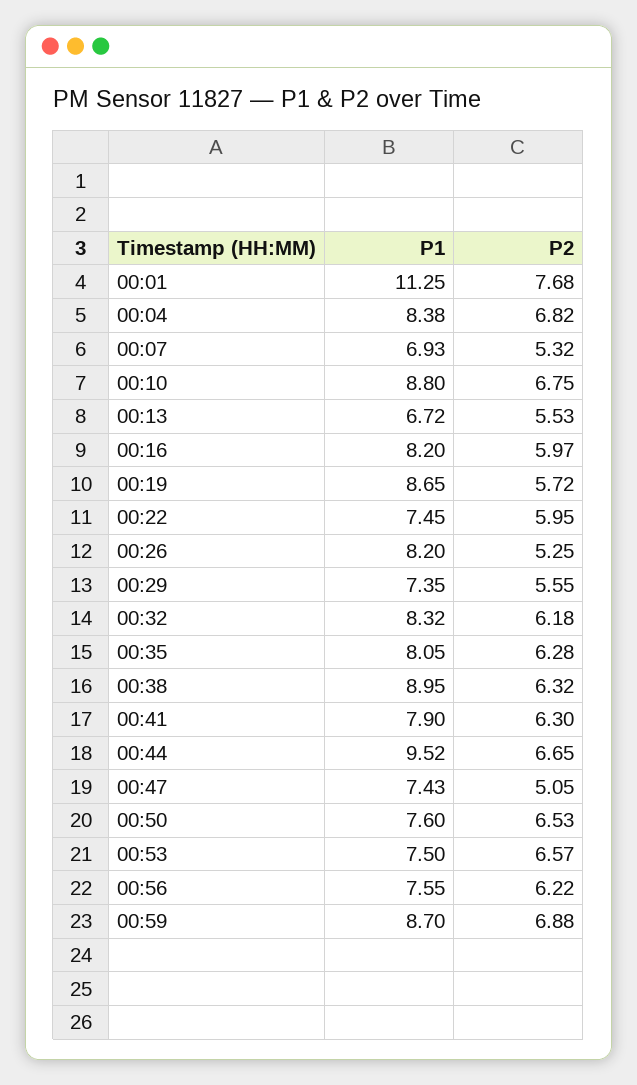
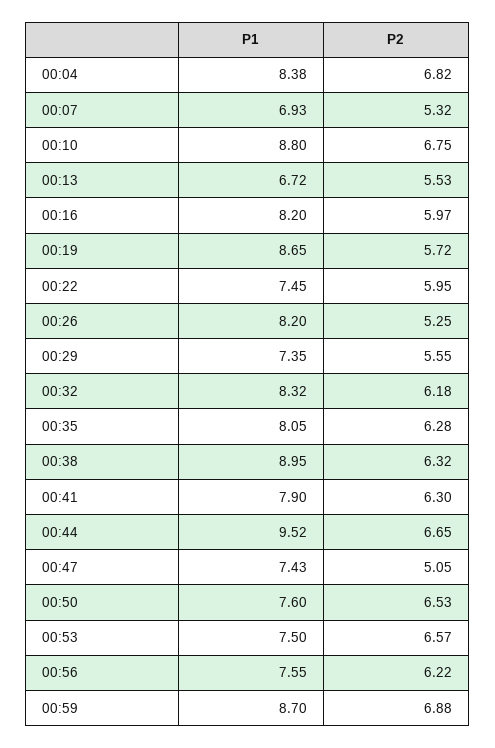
  {
    "P1": {
-     "00:01": 11.25,
      "00:04": 8.38,
      "00:07": 6.93,
      "00:10": 8.8,
      "00:13": 6.72,
      "00:16": 8.2,
      "00:19": 8.65,
      "00:22": 7.45,
      "00:26": 8.2,
      "00:29": 7.35,
      "00:32": 8.32,
      "00:35": 8.05,
      "00:38": 8.95,
      "00:41": 7.9,
      "00:44": 9.52,
      "00:47": 7.43,
      "00:50": 7.6,
      "00:53": 7.5,
      "00:56": 7.55,
      "00:59": 8.7
    },
    "P2": {
-     "00:01": 7.68,
      "00:04": 6.82,
      "00:07": 5.32,
      "00:10": 6.75,
      "00:13": 5.53,
      "00:16": 5.97,
      "00:19": 5.72,
      "00:22": 5.95,
      "00:26": 5.25,
      "00:29": 5.55,
      "00:32": 6.18,
      "00:35": 6.28,
      "00:38": 6.32,
      "00:41": 6.3,
      "00:44": 6.65,
      "00:47": 5.05,
      "00:50": 6.53,
      "00:53": 6.57,
      "00:56": 6.22,
      "00:59": 6.88
    }
  }

